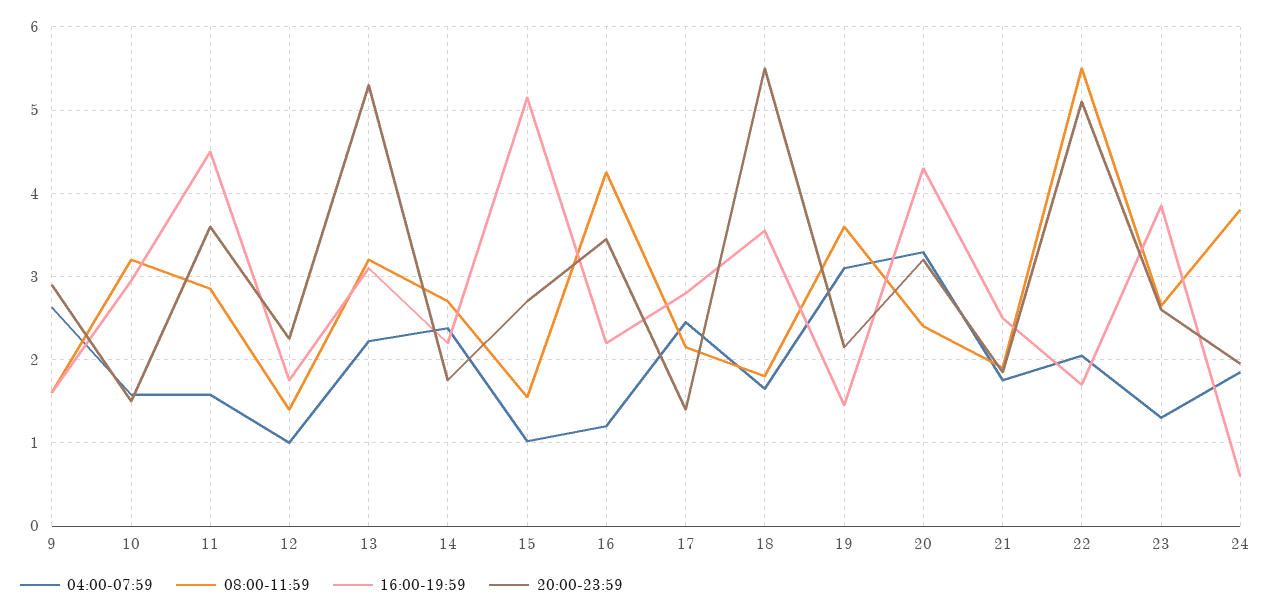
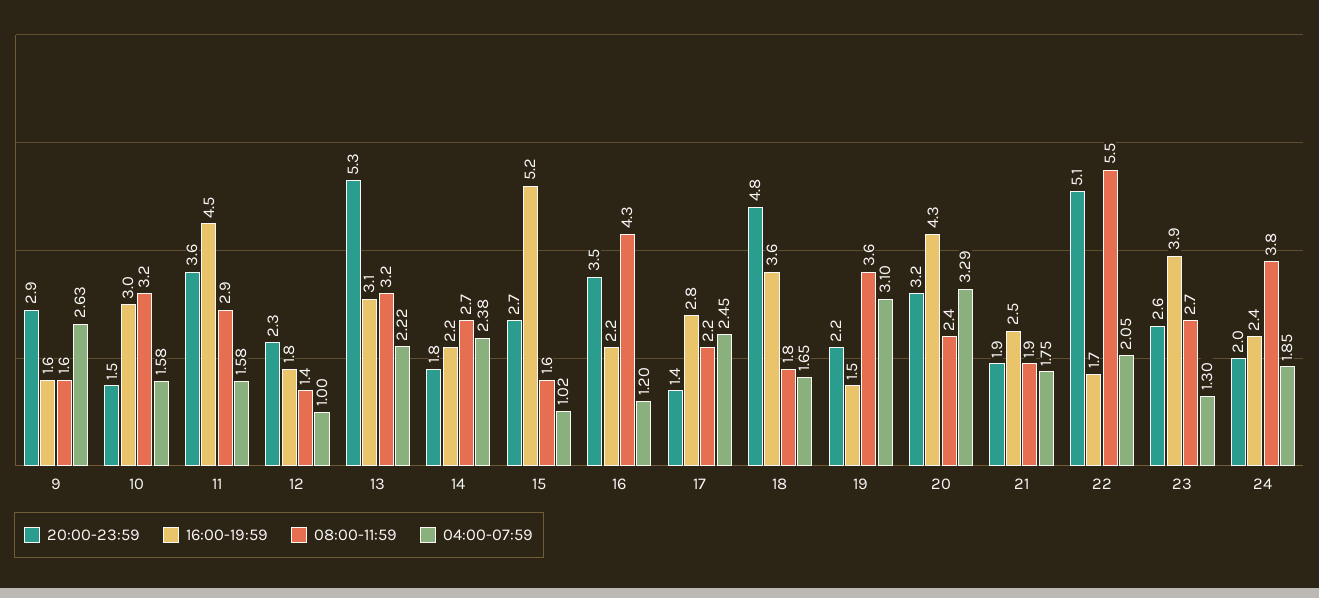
  {
    "04:00-07:59": {
      "9": 2.63,
      "10": 1.58,
      "11": 1.58,
      "12": 1,
      "13": 2.22,
      "14": 2.38,
      "15": 1.02,
      "16": 1.2,
      "17": 2.45,
      "18": 1.65,
      "19": 3.1,
      "20": 3.29,
      "21": 1.75,
      "22": 2.05,
      "23": 1.3,
      "24": 1.85
    },
    "08:00-11:59": {
      "9": 1.6,
      "10": 3.2,
      "11": 2.9,
      "12": 1.4,
      "13": 3.2,
      "14": 2.7,
      "15": 1.6,
      "16": 4.3,
      "17": 2.2,
      "18": 1.8,
      "19": 3.6,
      "20": 2.4,
      "21": 1.9,
      "22": 5.5,
      "23": 2.7,
      "24": 3.8
    },
    "16:00-19:59": {
      "9": 1.6,
      "10": 3,
      "11": 4.5,
      "12": 1.8,
      "13": 3.1,
      "14": 2.2,
      "15": 5.2,
      "16": 2.2,
      "17": 2.8,
      "18": 3.6,
      "19": 1.5,
      "20": 4.3,
      "21": 2.5,
      "22": 1.7,
      "23": 3.9,
-     "24": 0.6
+     "24": 2.4
    },
    "20:00-23:59": {
      "9": 2.9,
      "10": 1.5,
      "11": 3.6,
      "12": 2.3,
      "13": 5.3,
      "14": 1.8,
      "15": 2.7,
      "16": 3.5,
      "17": 1.4,
-     "18": 5.5,
+     "18": 4.8,
      "19": 2.2,
      "20": 3.2,
      "21": 1.9,
      "22": 5.1,
      "23": 2.6,
      "24": 2
    }
  }

